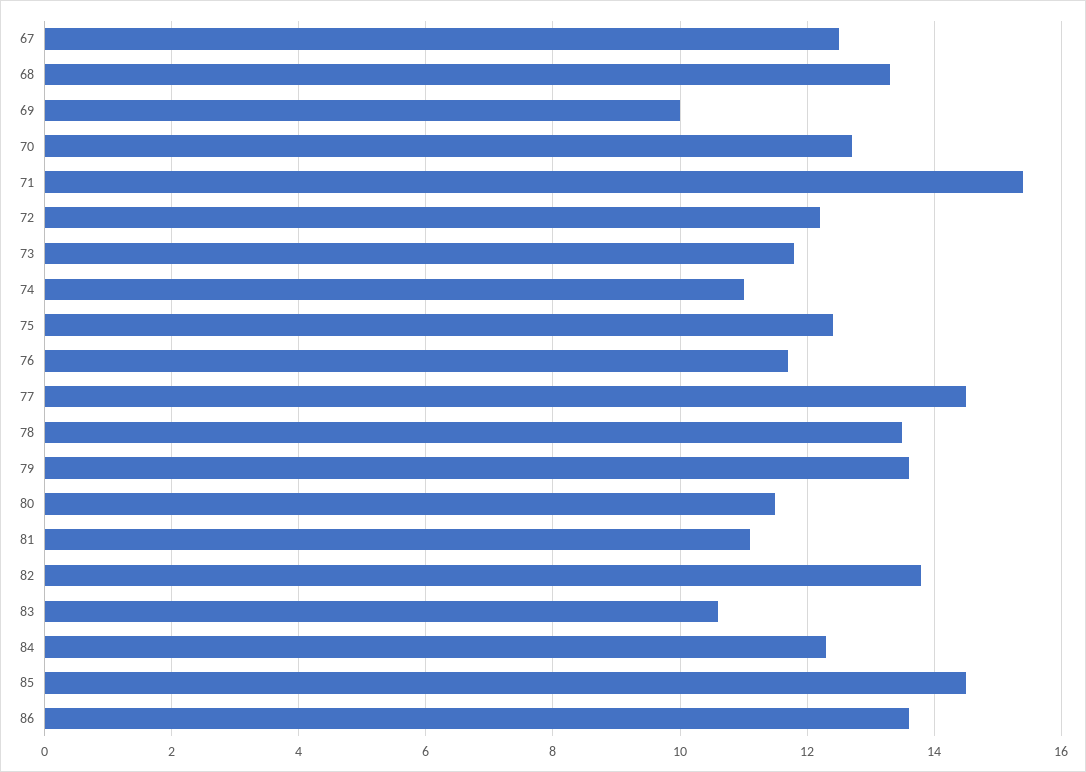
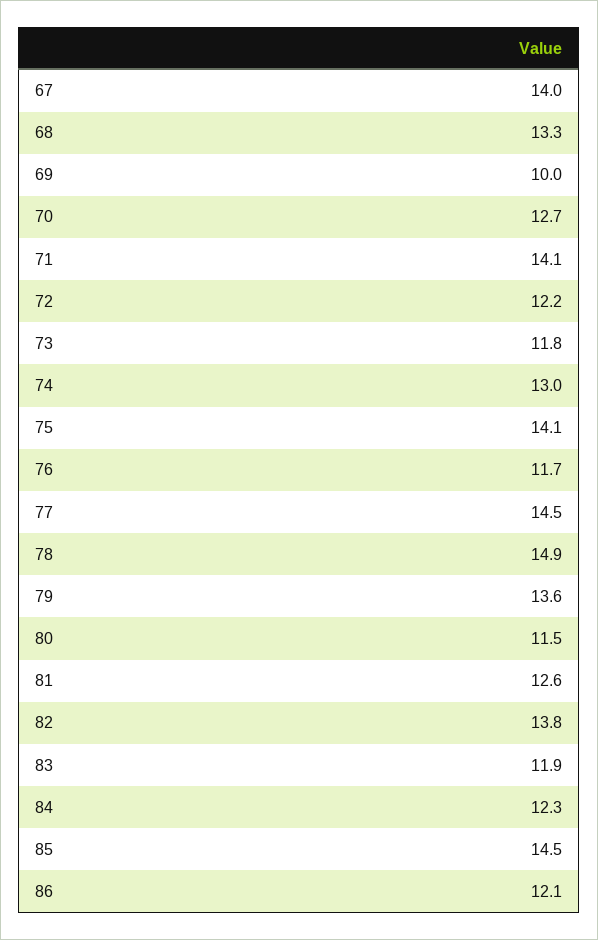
  {
-   "67": 12.5,
+   "67": 14,
    "68": 13.3,
    "69": 10,
    "70": 12.7,
-   "71": 15.5,
+   "71": 14.1,
    "72": 12.2,
    "73": 11.8,
-   "74": 11,
+   "74": 13,
-   "75": 12.5,
+   "75": 14.1,
    "76": 11.7,
    "77": 14.5,
-   "78": 13.5,
+   "78": 14.9,
    "79": 13.6,
    "80": 11.5,
-   "81": 11,
+   "81": 12.6,
    "82": 13.8,
-   "83": 10.5,
+   "83": 11.9,
    "84": 12.3,
    "85": 14.5,
-   "86": 13.5
+   "86": 12.1
  }

